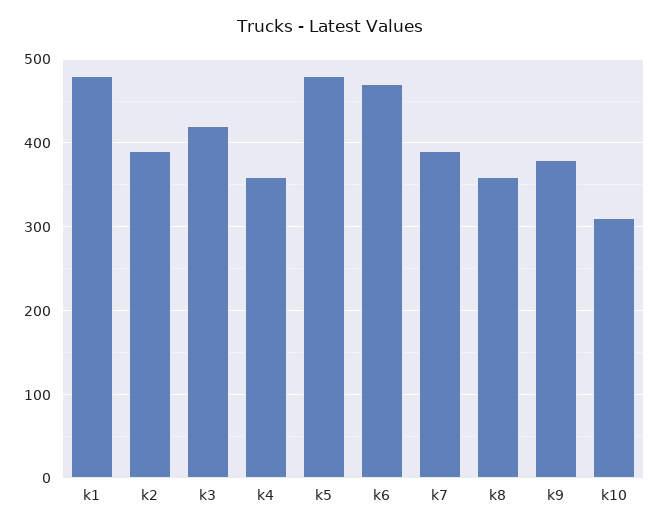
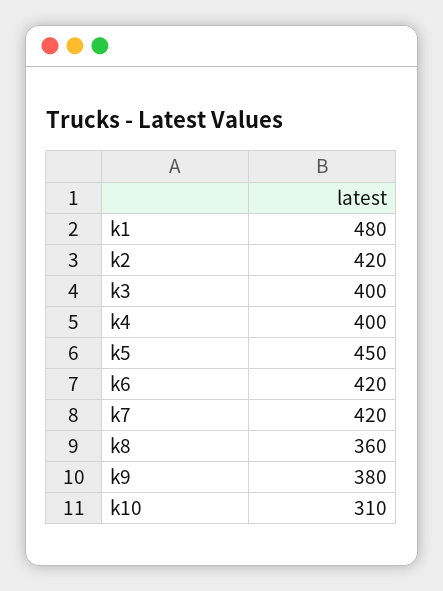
  {
    "k1": 480,
-   "k2": 390,
+   "k2": 420,
-   "k3": 420,
+   "k3": 400,
-   "k4": 360,
+   "k4": 400,
-   "k5": 480,
+   "k5": 450,
-   "k6": 470,
+   "k6": 420,
-   "k7": 390,
+   "k7": 420,
    "k8": 360,
    "k9": 380,
    "k10": 310
  }

